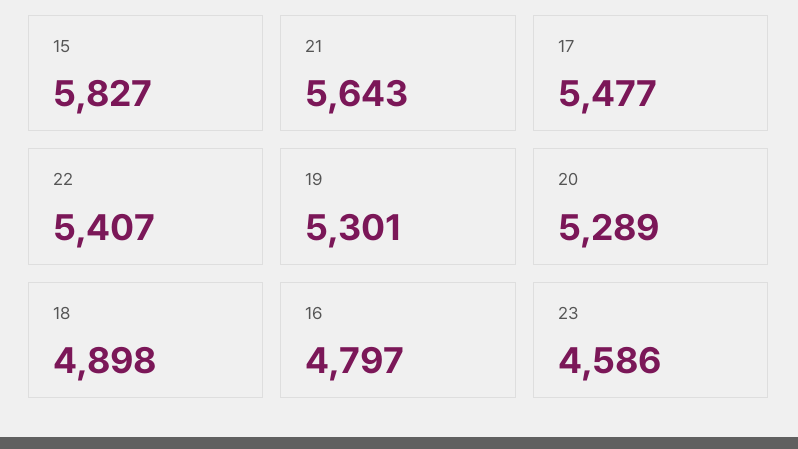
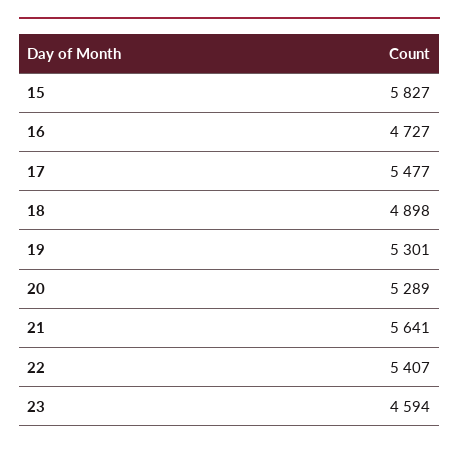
  {
    "15": 5827,
-   "21": 5643,
+   "21": 5641,
    "17": 5477,
    "22": 5407,
    "19": 5301,
    "20": 5289,
    "18": 4898,
-   "16": 4797,
+   "16": 4727,
-   "23": 4586
+   "23": 4594
  }

